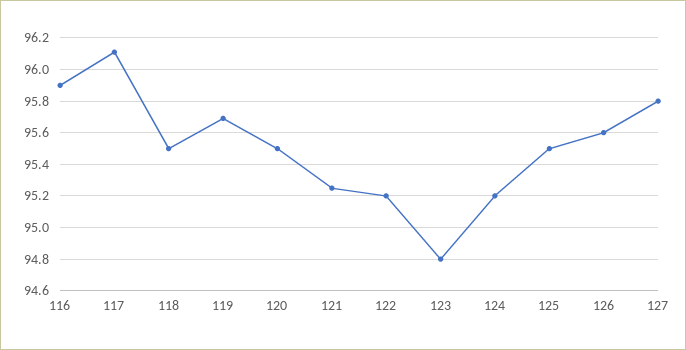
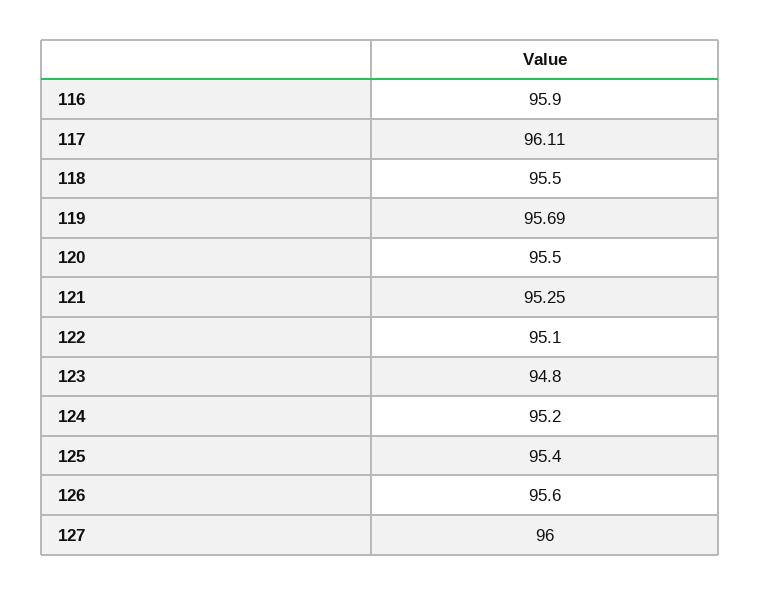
  {
    "116": 95.9,
    "117": 96.11,
    "118": 95.5,
    "119": 95.69,
    "120": 95.5,
    "121": 95.25,
-   "122": 95.2,
+   "122": 95.1,
    "123": 94.8,
    "124": 95.2,
-   "125": 95.5,
+   "125": 95.4,
    "126": 95.6,
-   "127": 95.8
+   "127": 96
  }

